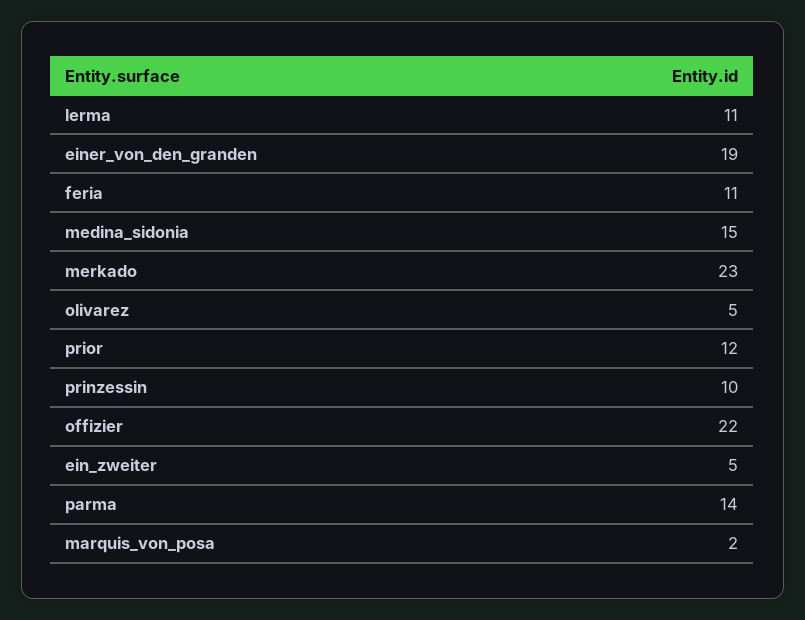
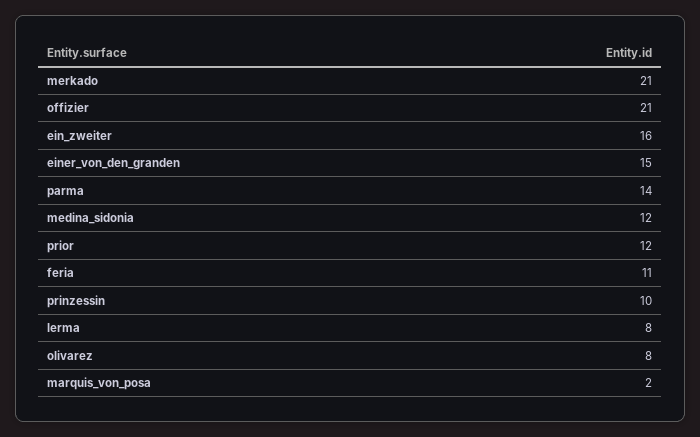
  {
-   "lerma": 11,
+   "lerma": 8,
-   "einer_von_den_granden": 19,
+   "einer_von_den_granden": 15,
    "feria": 11,
-   "medina_sidonia": 15,
+   "medina_sidonia": 12,
-   "merkado": 23,
+   "merkado": 21,
-   "olivarez": 5,
+   "olivarez": 8,
    "prior": 12,
    "prinzessin": 10,
-   "offizier": 22,
+   "offizier": 21,
-   "ein_zweiter": 5,
+   "ein_zweiter": 16,
    "parma": 14,
    "marquis_von_posa": 2
  }

